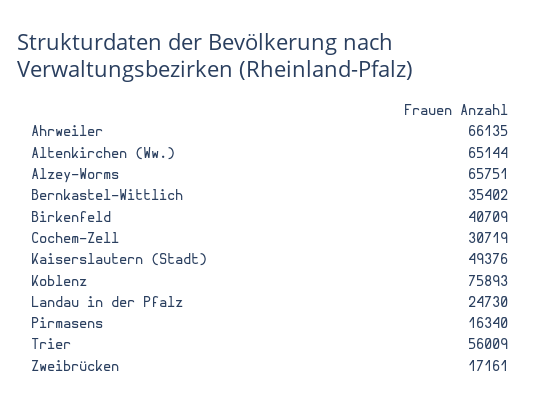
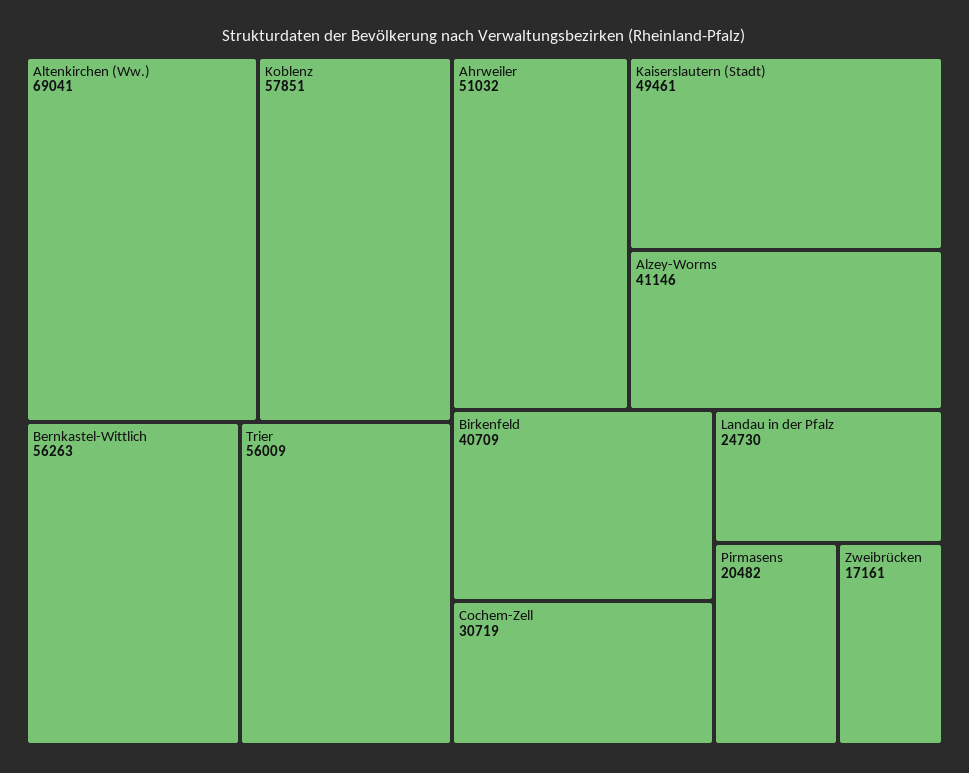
  {
-   "Ahrweiler": 66135,
+   "Ahrweiler": 51032,
-   "Altenkirchen (Ww.)": 65144,
+   "Altenkirchen (Ww.)": 69041,
-   "Alzey-Worms": 65751,
+   "Alzey-Worms": 41146,
-   "Bernkastel-Wittlich": 35402,
+   "Bernkastel-Wittlich": 56263,
    "Birkenfeld": 40709,
    "Cochem-Zell": 30719,
-   "Kaiserslautern (Stadt)": 49376,
+   "Kaiserslautern (Stadt)": 49461,
-   "Koblenz": 75893,
+   "Koblenz": 57851,
    "Landau in der Pfalz": 24730,
-   "Pirmasens": 16340,
+   "Pirmasens": 20482,
    "Trier": 56009,
    "Zweibrücken": 17161
  }

